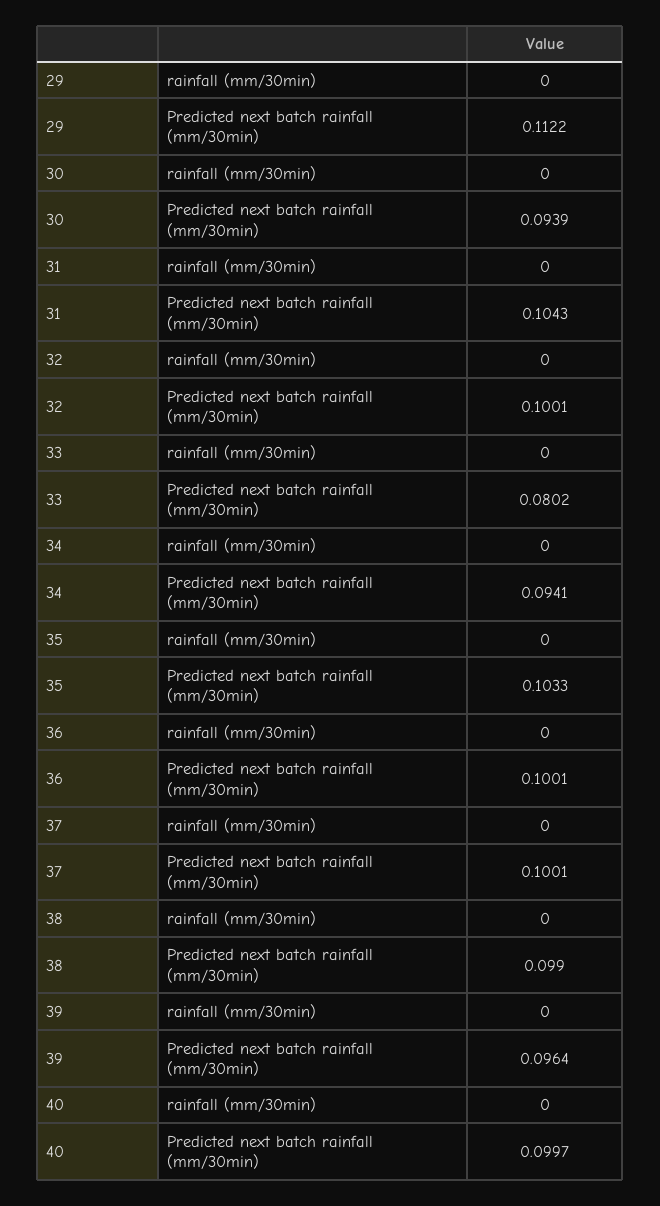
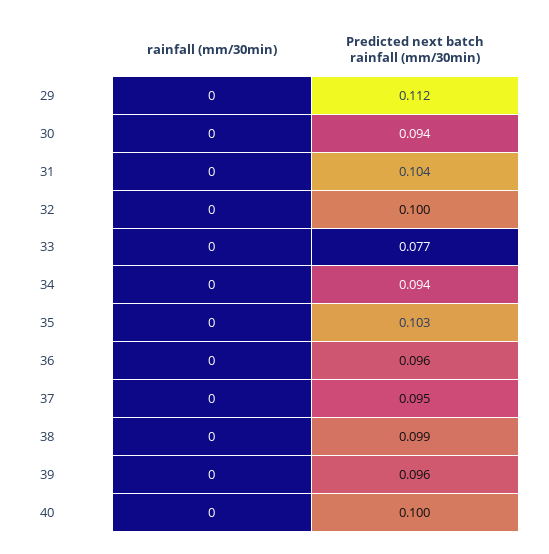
  {
    "29": {
      "rainfall (mm/30min)": 0,
      "Predicted next batch rainfall (mm/30min)": 0.1122
    },
    "30": {
      "rainfall (mm/30min)": 0,
      "Predicted next batch rainfall (mm/30min)": 0.0939
    },
    "31": {
      "rainfall (mm/30min)": 0,
      "Predicted next batch rainfall (mm/30min)": 0.1043
    },
    "32": {
      "rainfall (mm/30min)": 0,
      "Predicted next batch rainfall (mm/30min)": 0.1001
    },
    "33": {
      "rainfall (mm/30min)": 0,
-     "Predicted next batch rainfall (mm/30min)": 0.0802
+     "Predicted next batch rainfall (mm/30min)": 0.077
    },
    "34": {
      "rainfall (mm/30min)": 0,
      "Predicted next batch rainfall (mm/30min)": 0.0941
    },
    "35": {
      "rainfall (mm/30min)": 0,
      "Predicted next batch rainfall (mm/30min)": 0.1033
    },
    "36": {
      "rainfall (mm/30min)": 0,
-     "Predicted next batch rainfall (mm/30min)": 0.1001
+     "Predicted next batch rainfall (mm/30min)": 0.096
    },
    "37": {
      "rainfall (mm/30min)": 0,
-     "Predicted next batch rainfall (mm/30min)": 0.1001
+     "Predicted next batch rainfall (mm/30min)": 0.095
    },
    "38": {
      "rainfall (mm/30min)": 0,
      "Predicted next batch rainfall (mm/30min)": 0.099
    },
    "39": {
      "rainfall (mm/30min)": 0,
      "Predicted next batch rainfall (mm/30min)": 0.0964
    },
    "40": {
      "rainfall (mm/30min)": 0,
      "Predicted next batch rainfall (mm/30min)": 0.0997
    }
  }

